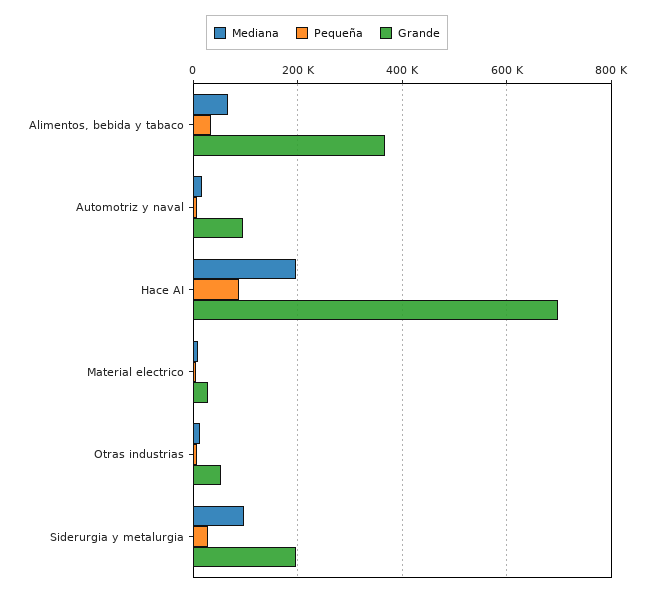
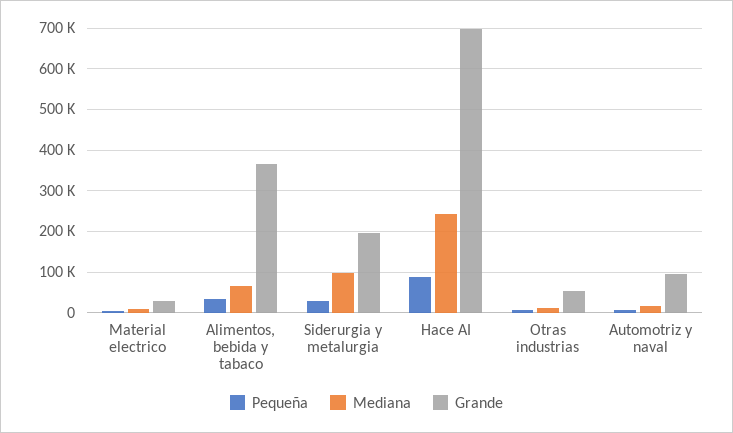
  {
    "Mediana": {
      "Alimentos, bebida y tabaco": 60000,
      "Automotriz y naval": 20000,
-     "Hace AI": 200000,
+     "Hace AI": 240000,
      "Material electrico": 0,
      "Otras industrias": 20000,
      "Siderurgia y metalurgia": 100000
    },
    "Pequeña": {
      "Alimentos, bebida y tabaco": 40000,
      "Automotriz y naval": 0,
      "Hace AI": 80000,
      "Material electrico": 0,
      "Otras industrias": 0,
      "Siderurgia y metalurgia": 20000
    },
    "Grande": {
      "Alimentos, bebida y tabaco": 360000,
      "Automotriz y naval": 100000,
      "Hace AI": 700000,
      "Material electrico": 20000,
      "Otras industrias": 60000,
      "Siderurgia y metalurgia": 200000
    }
  }

